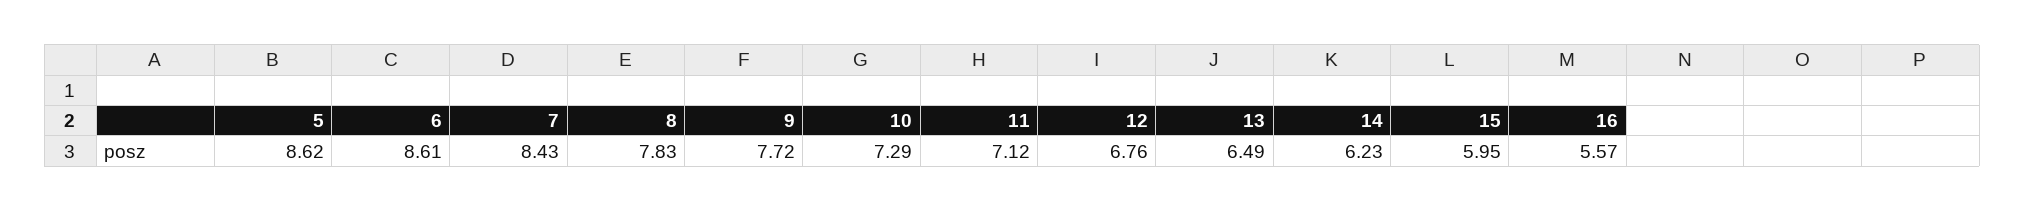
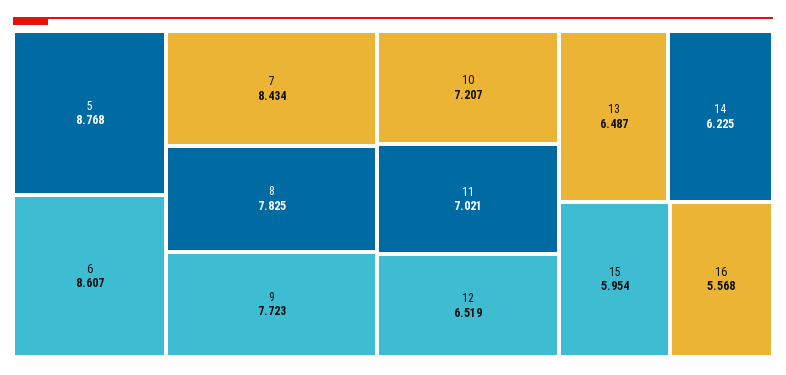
  {
-   "5": 8.62,
+   "5": 8.768,
    "6": 8.607,
    "7": 8.434,
    "8": 7.825,
    "9": 7.723,
-   "10": 7.29,
+   "10": 7.207,
-   "11": 7.12,
+   "11": 7.021,
-   "12": 6.76,
+   "12": 6.519,
    "13": 6.487,
    "14": 6.225,
    "15": 5.954,
    "16": 5.568
  }

